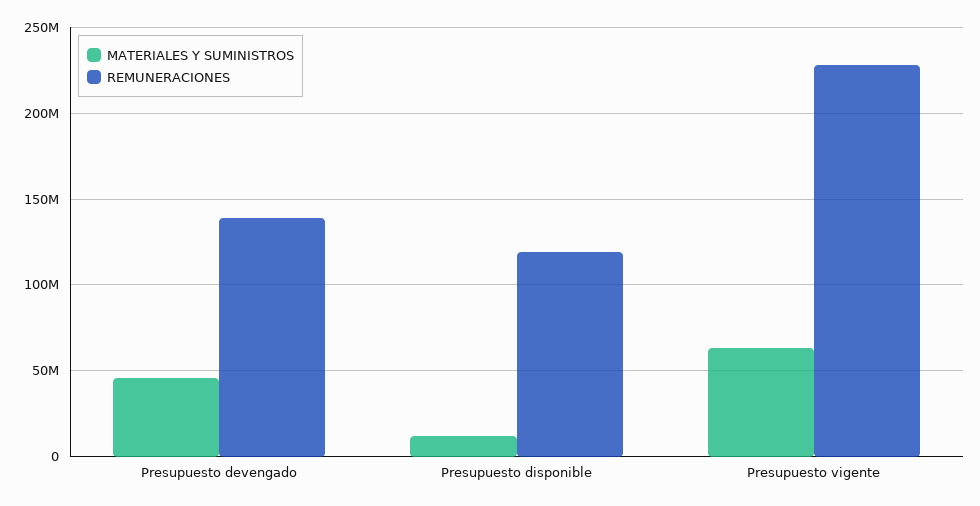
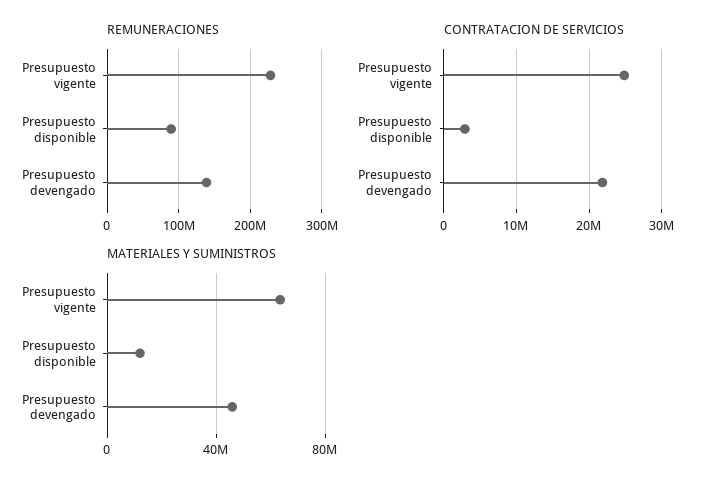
  {
    "MATERIALES Y SUMINISTROS": {
      "Presupuesto devengado": 45000000,
      "Presupuesto disponible": 10000000,
      "Presupuesto vigente": 65000000
    },
    "REMUNERACIONES": {
      "Presupuesto devengado": 140000000,
-     "Presupuesto disponible": 120000000,
+     "Presupuesto disponible": 90000000,
      "Presupuesto vigente": 230000000
-   }
+   },
+   "CONTRATACION DE SERVICIOS": {
+     "Presupuesto vigente": 25000000,
+     "Presupuesto disponible": 3000000,
+     "Presupuesto devengado": 22000000
+   }
  }

